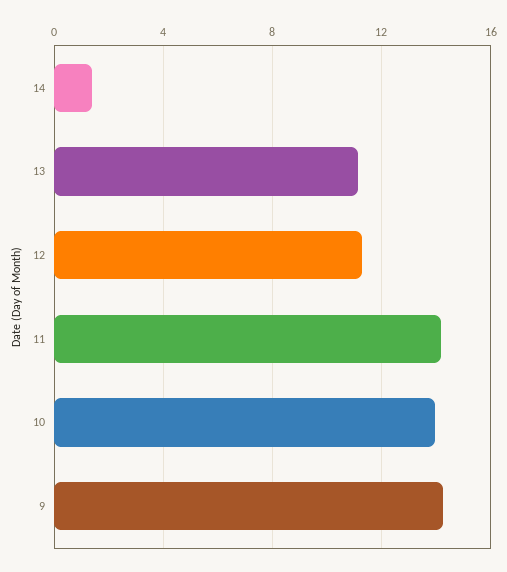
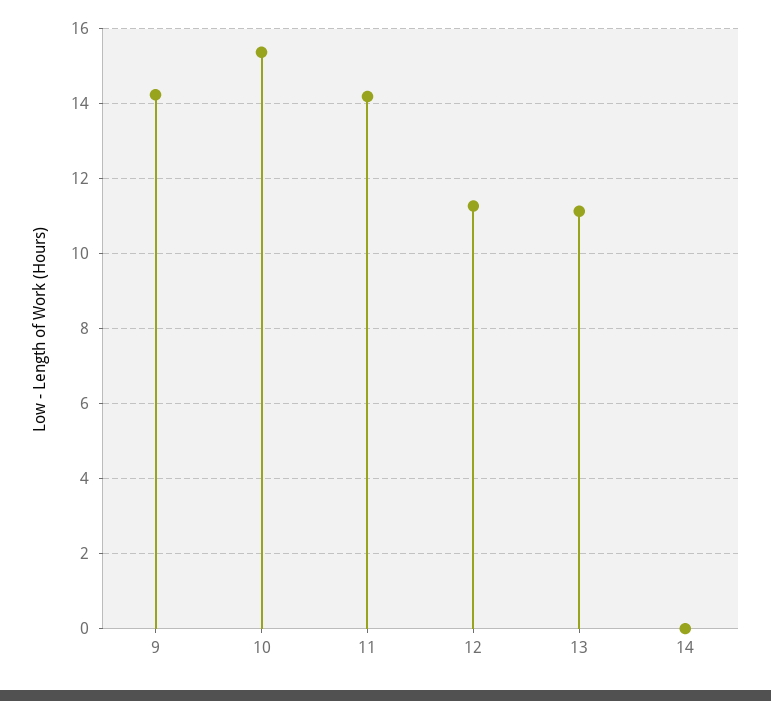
  {
-   "14": 1.5,
+   "14": 0,
    "13": 11.2,
    "12": 11.2,
    "11": 14.2,
-   "10": 14,
+   "10": 15.4,
    "9": 14.2
  }

